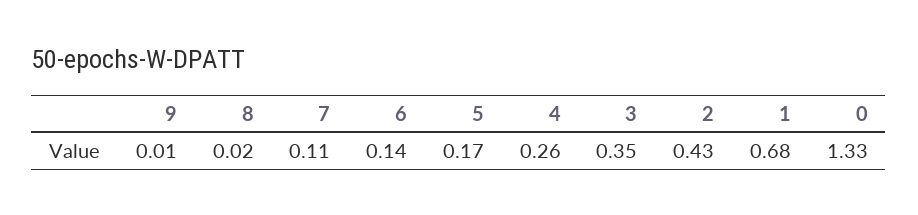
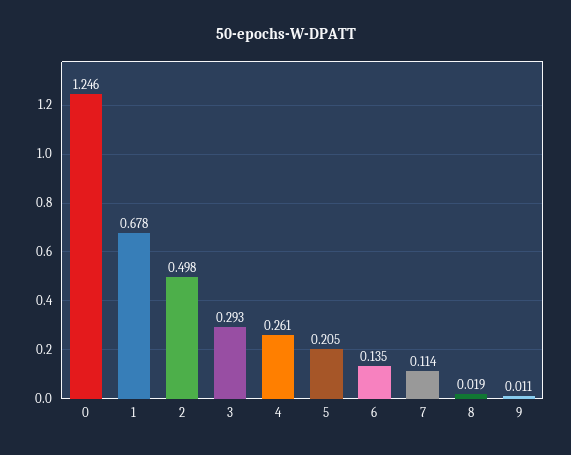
  {
    "9": 0.011,
    "8": 0.019,
    "7": 0.114,
    "6": 0.135,
-   "5": 0.17,
+   "5": 0.205,
    "4": 0.261,
-   "3": 0.35,
+   "3": 0.293,
-   "2": 0.43,
+   "2": 0.498,
    "1": 0.678,
-   "0": 1.33
+   "0": 1.246
  }

